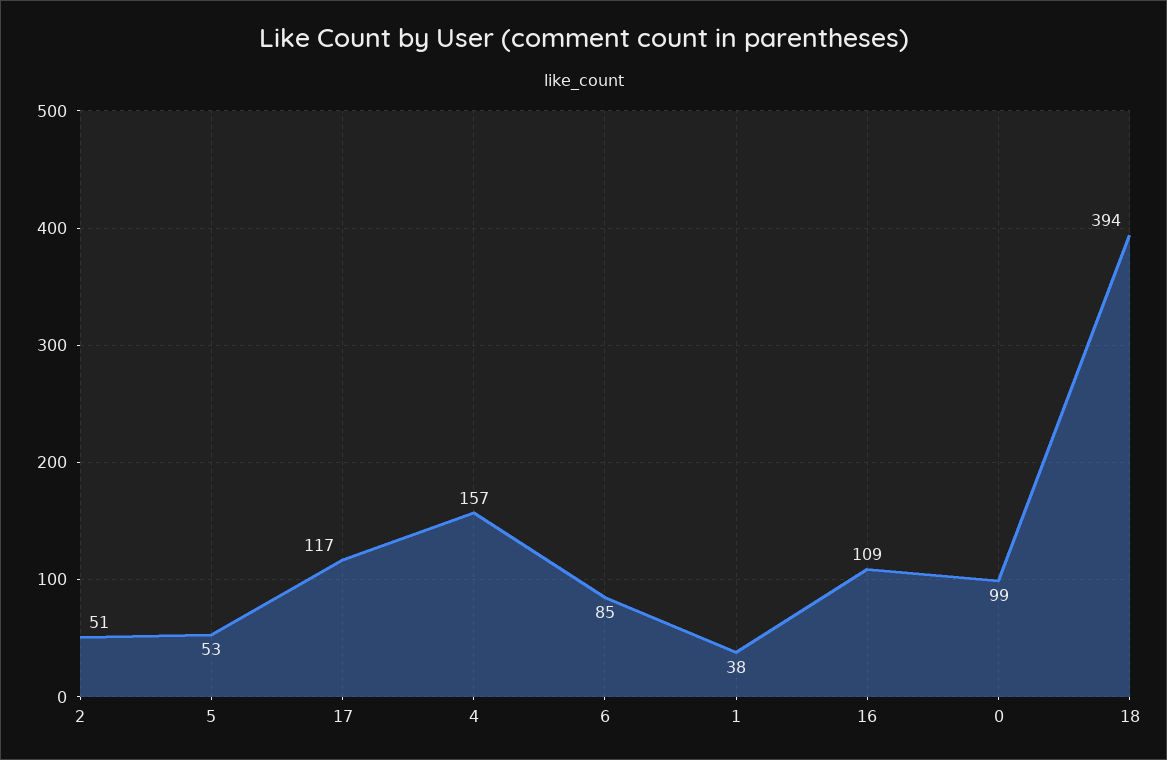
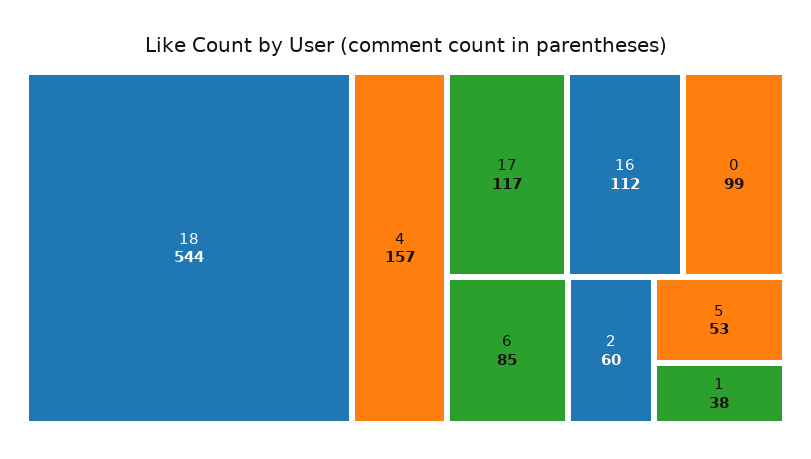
  {
-   "2": 51,
+   "2": 60,
    "5": 53,
    "17": 117,
    "4": 157,
    "6": 85,
    "1": 38,
-   "16": 109,
+   "16": 112,
    "0": 99,
-   "18": 394
+   "18": 544
  }

